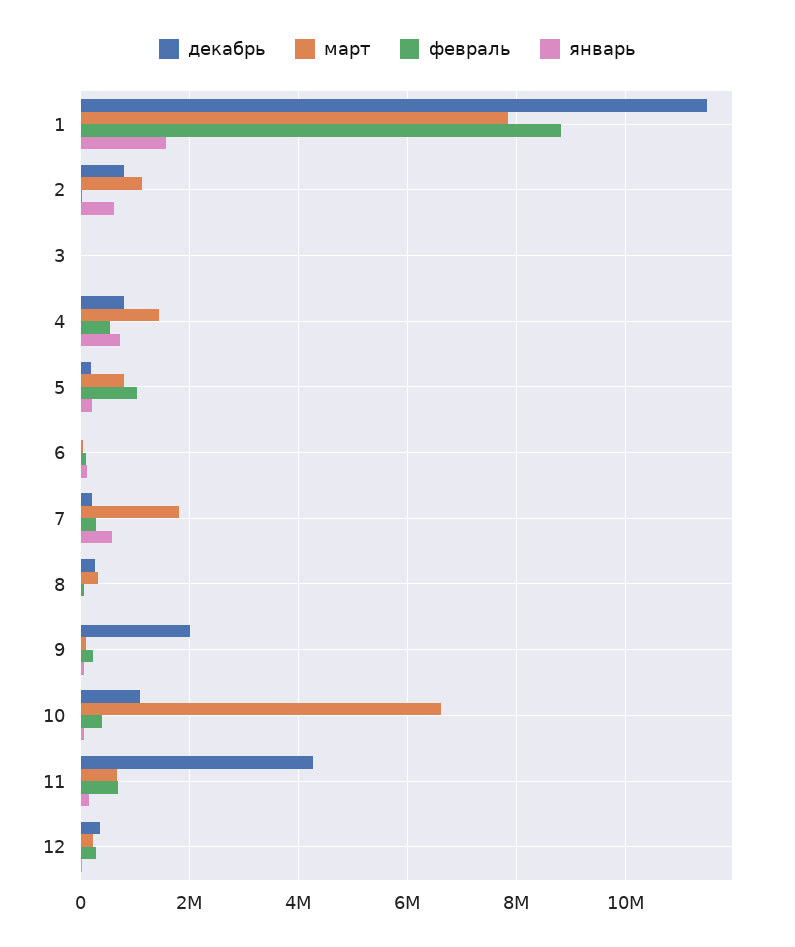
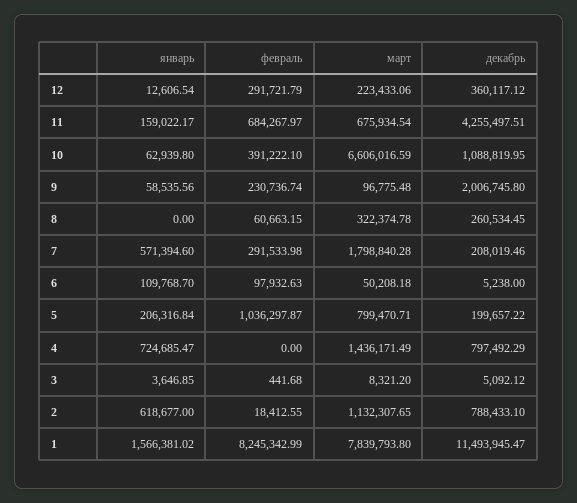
  {
    "декабрь": {
      "1": 11493945.47,
      "2": 788433.1,
      "3": 5092.12,
      "4": 797492.29,
      "5": 199657.22,
      "6": 5238,
      "7": 208019.46,
      "8": 260534.45,
      "9": 2006745.8,
      "10": 1088819.95,
      "11": 4255497.51,
      "12": 360117.12
    },
    "март": {
      "1": 7839793.8,
      "2": 1132307.65,
      "3": 8321.2,
      "4": 1436171.49,
      "5": 799470.71,
      "6": 50208.18,
      "7": 1798840.28,
      "8": 322374.78,
      "9": 96775.48,
      "10": 6606016.59,
      "11": 675934.54,
      "12": 223433.06
    },
    "февраль": {
-     "1": 8800000,
+     "1": 8245342.99,
      "2": 18412.55,
      "3": 441.68,
-     "4": 600000,
+     "4": 0,
      "5": 1036297.87,
      "6": 97932.63,
      "7": 291533.98,
      "8": 60663.15,
      "9": 230736.74,
      "10": 391222.1,
      "11": 684267.97,
      "12": 291721.79
    },
    "январь": {
      "1": 1566381.02,
      "2": 618677,
      "3": 3646.85,
      "4": 724685.47,
      "5": 206316.84,
      "6": 109768.7,
      "7": 571394.6,
      "8": 0,
      "9": 58535.56,
      "10": 62939.8,
      "11": 159022.17,
      "12": 12606.54
    }
  }

